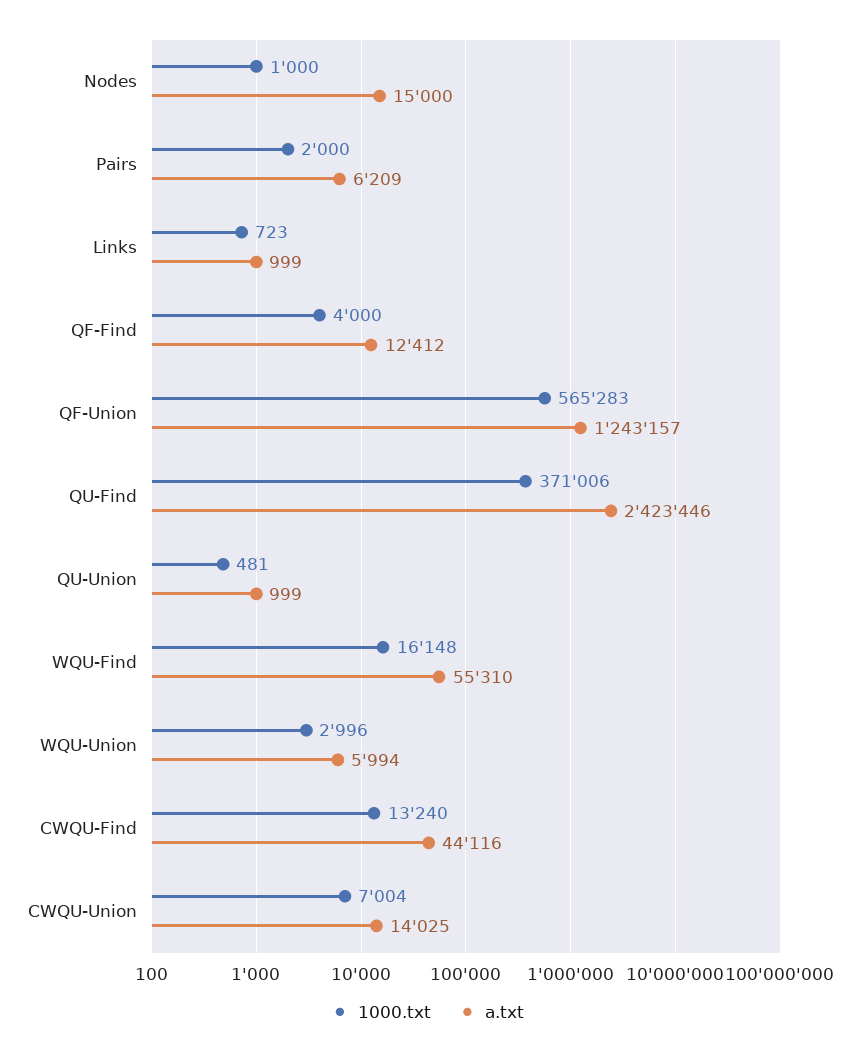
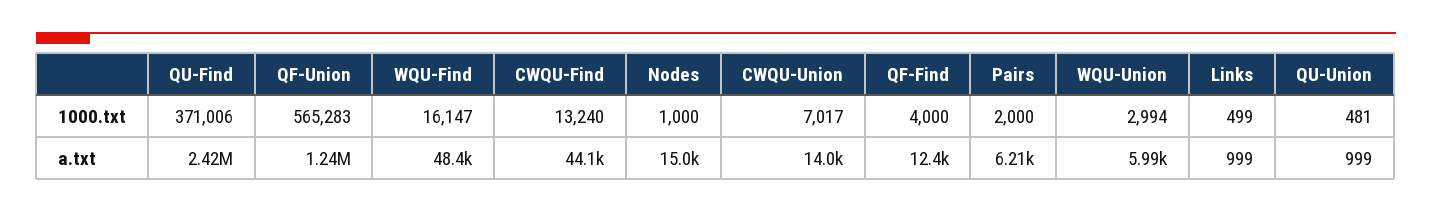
  {
    "1000.txt": {
      "Nodes": 1000,
      "Pairs": 2000,
-     "Links": 723,
+     "Links": 499,
      "QF-Find": 4000,
      "QF-Union": 565283,
      "QU-Find": 371006,
      "QU-Union": 481,
-     "WQU-Find": 16148,
+     "WQU-Find": 16147,
-     "WQU-Union": 2996,
+     "WQU-Union": 2994,
      "CWQU-Find": 13240,
-     "CWQU-Union": 7004
+     "CWQU-Union": 7017
    },
    "a.txt": {
      "Nodes": 15000,
      "Pairs": 6209,
      "Links": 999,
      "QF-Find": 12412,
      "QF-Union": 1243157,
      "QU-Find": 2423446,
      "QU-Union": 999,
-     "WQU-Find": 55310,
+     "WQU-Find": 48400,
      "WQU-Union": 5994,
      "CWQU-Find": 44116,
      "CWQU-Union": 14025
    }
  }

